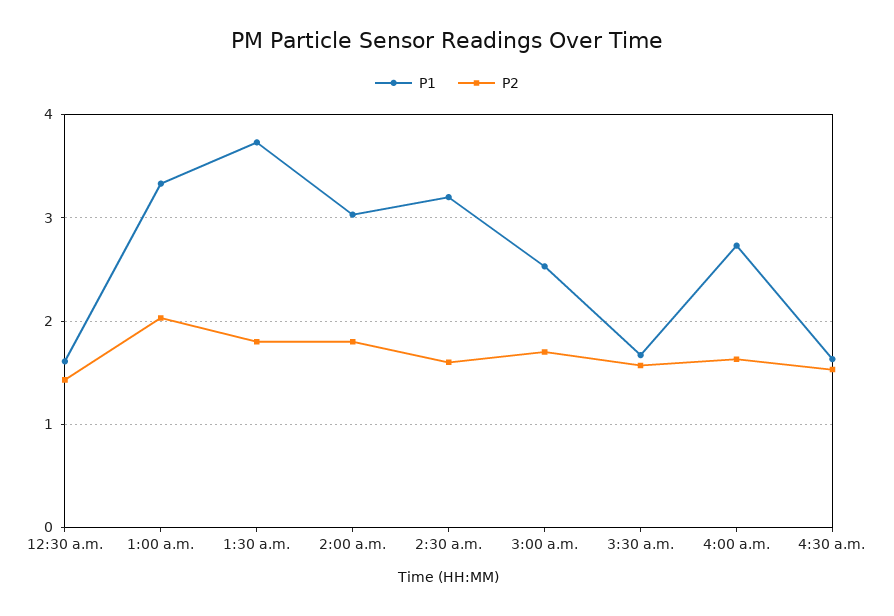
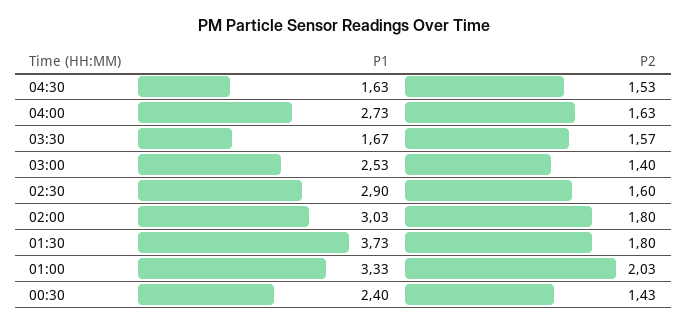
  {
    "P1": {
-     "12:30 a.m.": 1.6,
+     "12:30 a.m.": 2.4,
      "1:00 a.m.": 3.33,
      "1:30 a.m.": 3.73,
      "2:00 a.m.": 3.03,
-     "2:30 a.m.": 3.2,
+     "2:30 a.m.": 2.9,
      "3:00 a.m.": 2.53,
      "3:30 a.m.": 1.67,
      "4:00 a.m.": 2.73,
      "4:30 a.m.": 1.63
    },
    "P2": {
      "12:30 a.m.": 1.43,
      "1:00 a.m.": 2.03,
      "1:30 a.m.": 1.8,
      "2:00 a.m.": 1.8,
      "2:30 a.m.": 1.6,
-     "3:00 a.m.": 1.7,
+     "3:00 a.m.": 1.4,
      "3:30 a.m.": 1.57,
      "4:00 a.m.": 1.63,
      "4:30 a.m.": 1.53
    }
  }

